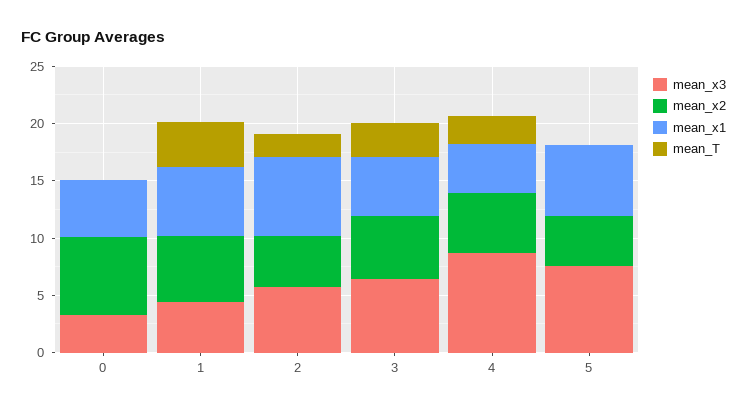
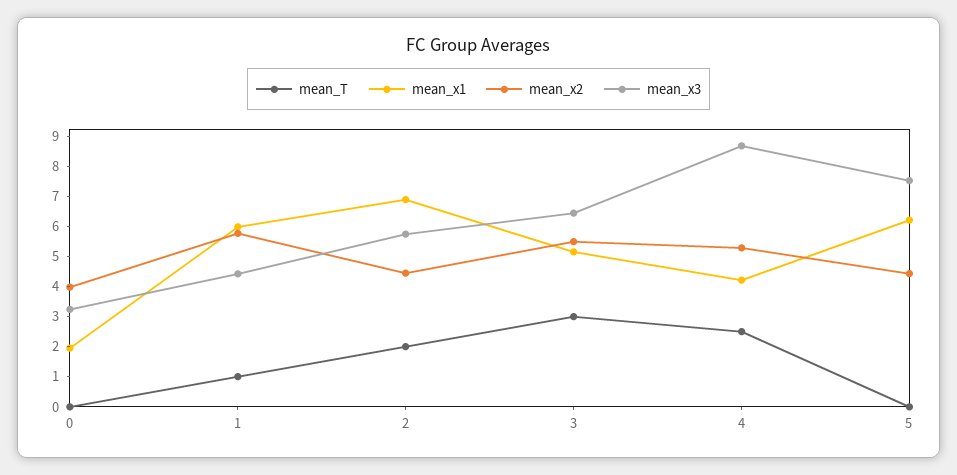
  {
    "mean_x3": {
      "0": 3,
      "1": 4.5,
      "2": 5.5,
      "3": 6.5,
      "4": 8.5,
      "5": 7.5
    },
    "mean_x2": {
-     "0": 7,
+     "0": 4,
      "1": 6,
      "2": 4.5,
      "3": 5.5,
      "4": 5.5,
      "5": 4.5
    },
    "mean_x1": {
-     "0": 5,
+     "0": 2,
      "1": 6,
      "2": 7,
      "3": 5,
      "4": 4,
      "5": 6
    },
    "mean_T": {
      "0": 0,
-     "1": 4,
+     "1": 1,
      "2": 2,
      "3": 3,
      "4": 2.5,
      "5": 0
    }
  }

